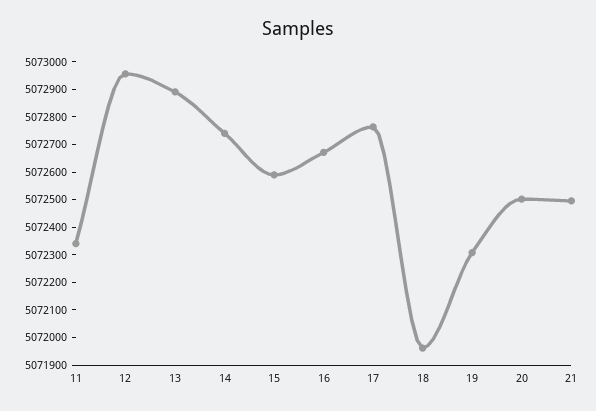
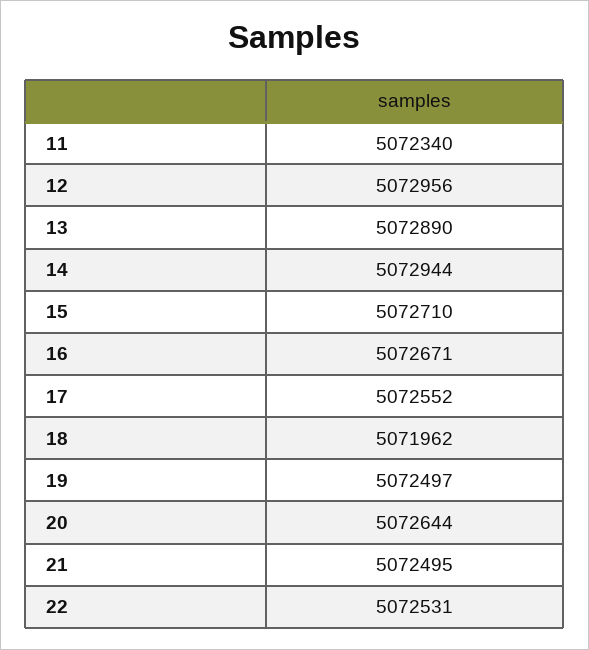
  {
    "11": 5072340,
    "12": 5072956,
    "13": 5072890,
-   "14": 5072750,
+   "14": 5072944,
-   "15": 5072600,
+   "15": 5072710,
    "16": 5072671,
-   "17": 5072750,
+   "17": 5072552,
    "18": 5071962,
-   "19": 5072300,
+   "19": 5072497,
-   "20": 5072500,
+   "20": 5072644,
-   "21": 5072495
+   "21": 5072495,
+   "22": 5072531
  }

